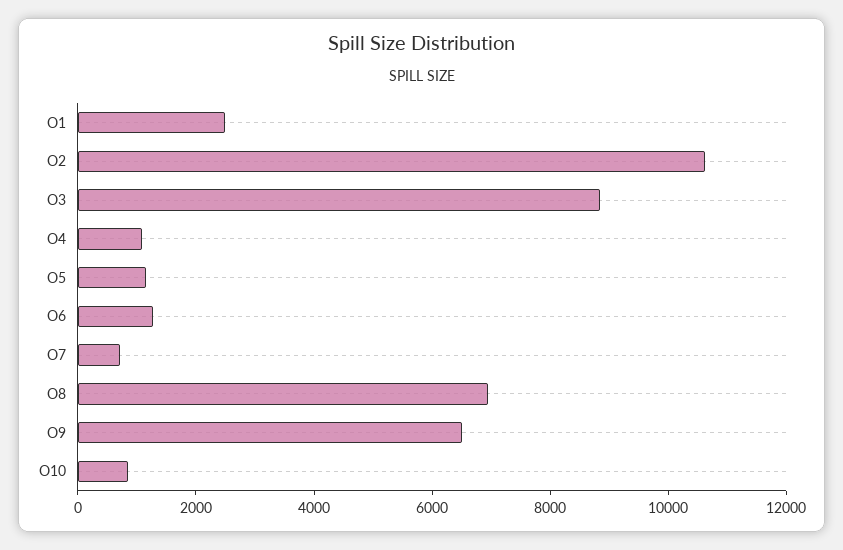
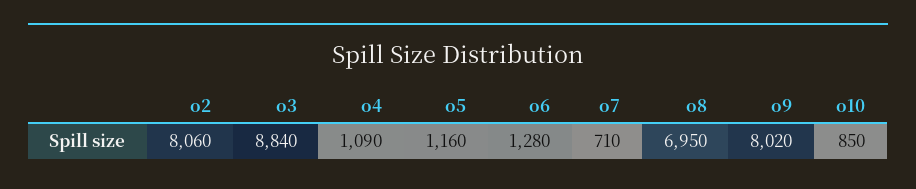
  {
-   "O1": 2500,
-   "O2": 10500,
+   "O2": 8060,
    "O3": 8840,
    "O4": 1090,
    "O5": 1160,
    "O6": 1280,
    "O7": 710,
    "O8": 6950,
-   "O9": 6500,
+   "O9": 8020,
    "O10": 850
  }

